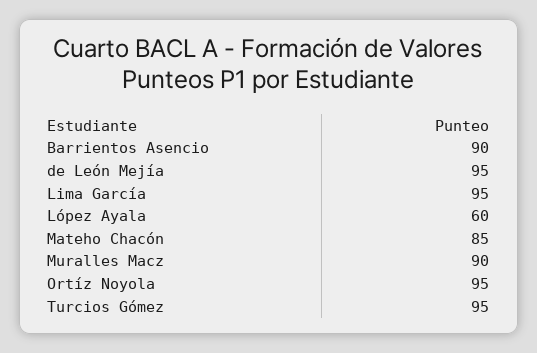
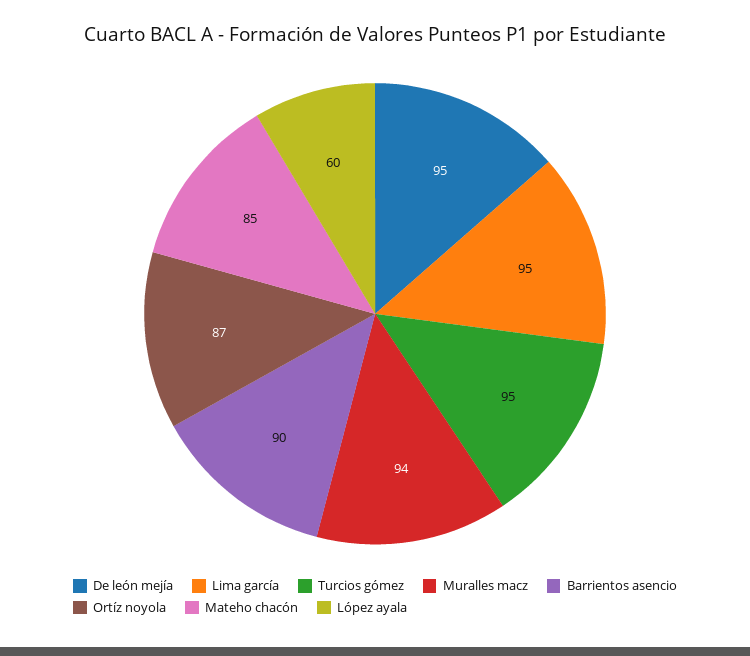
  {
    "Barrientos Asencio": 90,
    "de León Mejía": 95,
    "Lima García": 95,
    "López Ayala": 60,
    "Mateho Chacón": 85,
-   "Muralles Macz": 90,
+   "Muralles Macz": 94,
-   "Ortíz Noyola": 95,
+   "Ortíz Noyola": 87,
    "Turcios Gómez": 95
  }

